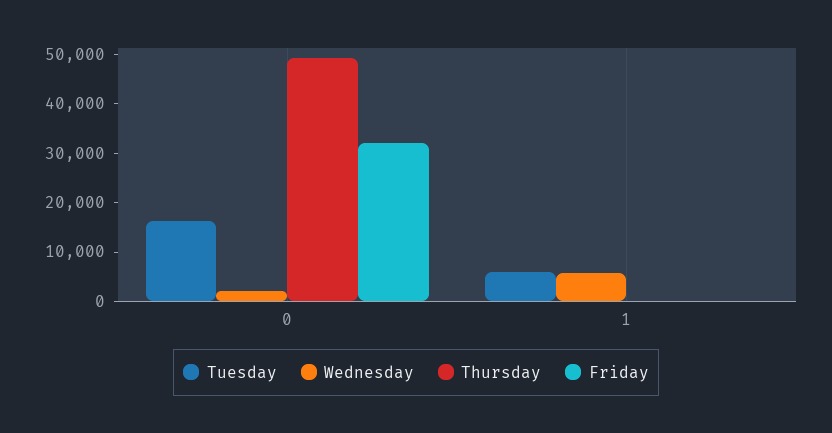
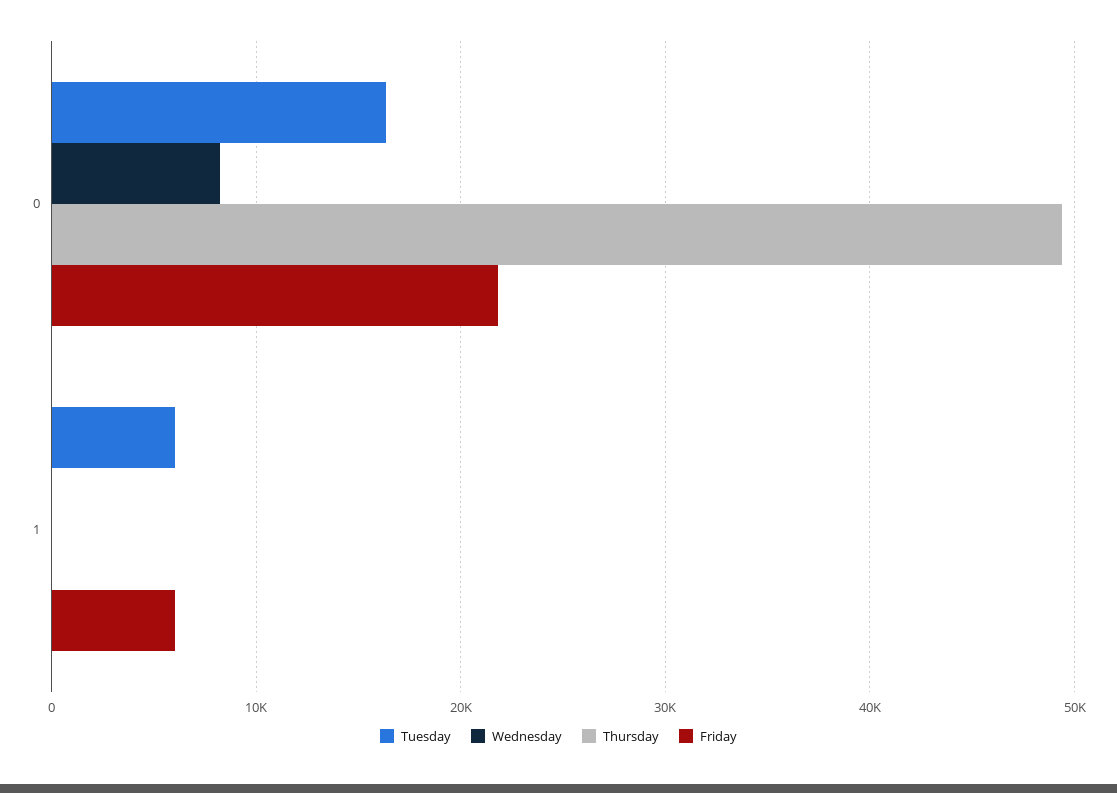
  {
    "Tuesday": {
      "0": 16000,
      "1": 6000
    },
    "Wednesday": {
-     "0": 2000,
+     "0": 8000,
-     "1": 6000
+     "1": 0
    },
    "Thursday": {
      "0": 49000,
      "1": 0
    },
    "Friday": {
-     "0": 32000,
+     "0": 22000,
-     "1": 0
+     "1": 6000
    }
  }

